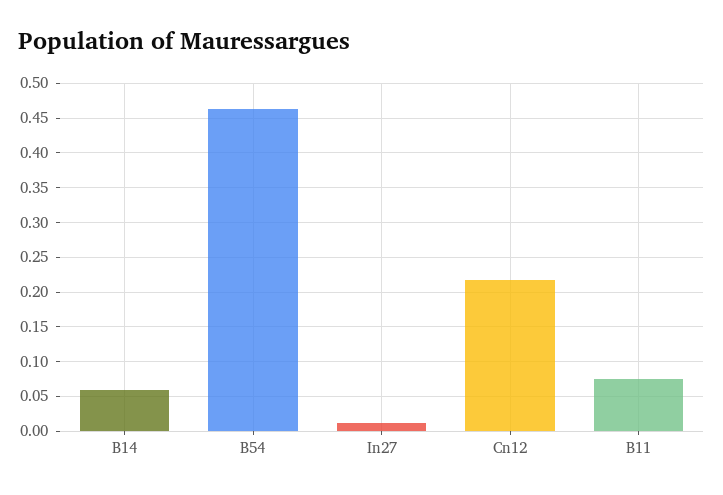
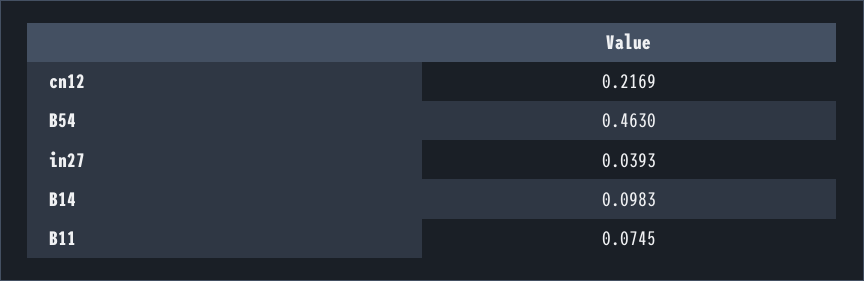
  {
-   "B14": 0.06,
+   "B14": 0.0983,
    "B54": 0.463,
-   "In27": 0.01,
+   "In27": 0.0393,
    "Cn12": 0.2169,
    "B11": 0.0745
  }

